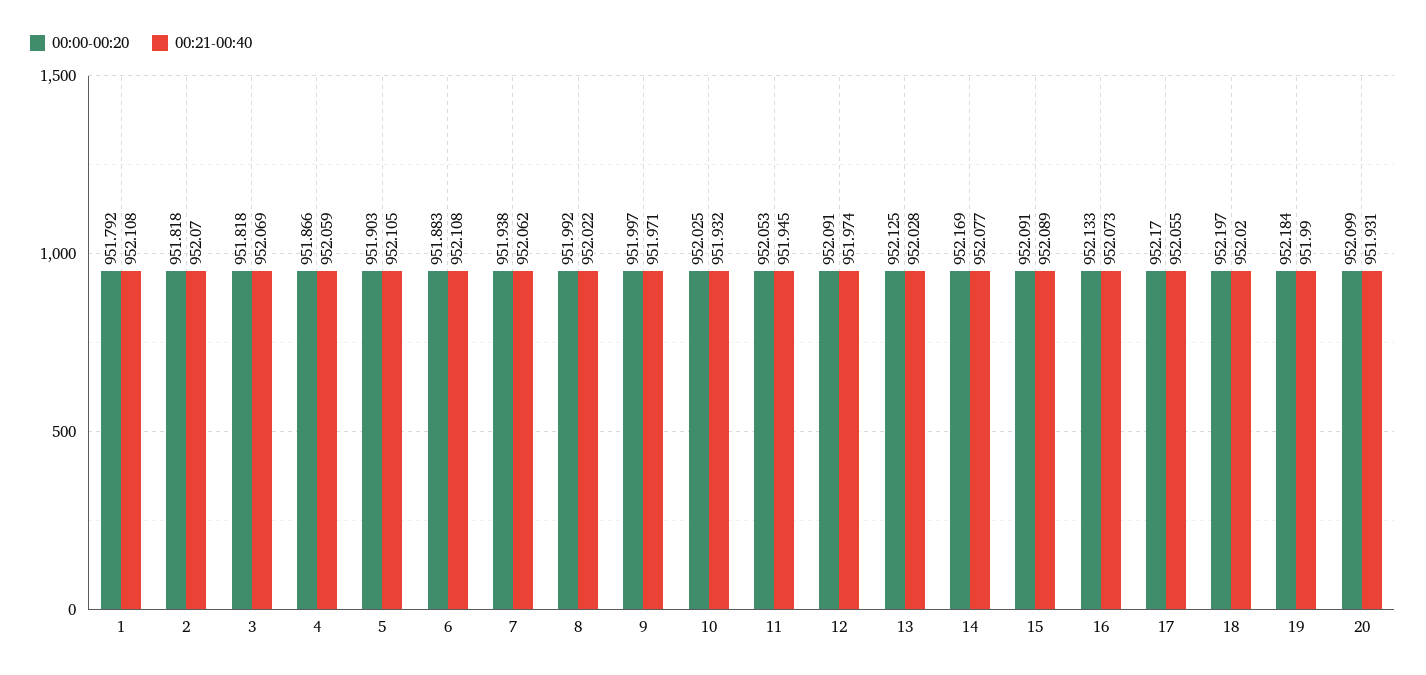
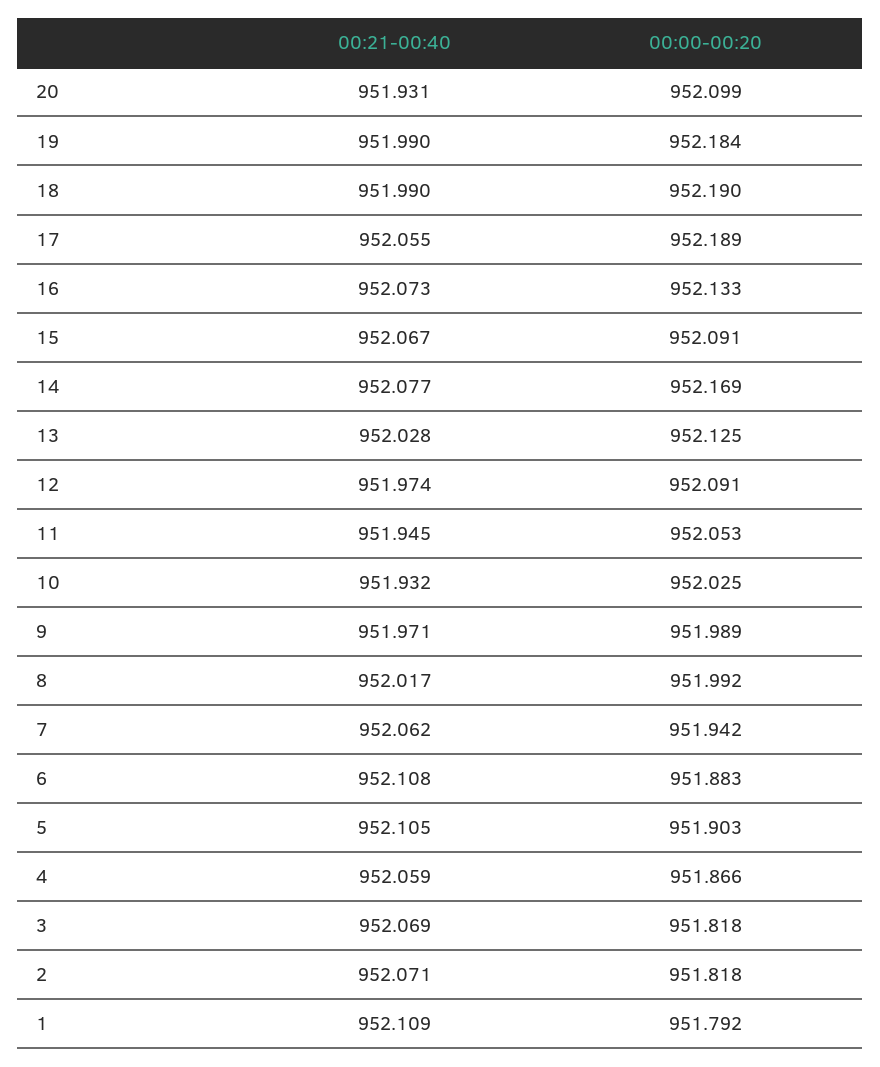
  {
    "00:00-00:20": {
      "1": 951.792,
      "2": 951.818,
      "3": 951.818,
      "4": 951.866,
      "5": 951.903,
      "6": 951.883,
-     "7": 951.938,
+     "7": 951.942,
      "8": 951.992,
-     "9": 951.997,
+     "9": 951.989,
      "10": 952.025,
      "11": 952.053,
      "12": 952.091,
      "13": 952.125,
      "14": 952.169,
      "15": 952.091,
      "16": 952.133,
-     "17": 952.17,
+     "17": 952.189,
-     "18": 952.197,
+     "18": 952.19,
      "19": 952.184,
      "20": 952.099
    },
    "00:21-00:40": {
-     "1": 952.108,
+     "1": 952.109,
-     "2": 952.07,
+     "2": 952.071,
      "3": 952.069,
      "4": 952.059,
      "5": 952.105,
      "6": 952.108,
      "7": 952.062,
-     "8": 952.022,
+     "8": 952.017,
      "9": 951.971,
      "10": 951.932,
      "11": 951.945,
      "12": 951.974,
      "13": 952.028,
      "14": 952.077,
-     "15": 952.089,
+     "15": 952.067,
      "16": 952.073,
      "17": 952.055,
-     "18": 952.02,
+     "18": 951.99,
      "19": 951.99,
      "20": 951.931
    }
  }

